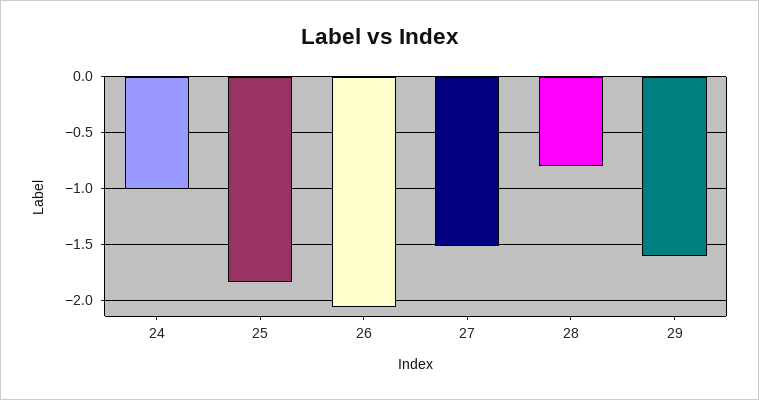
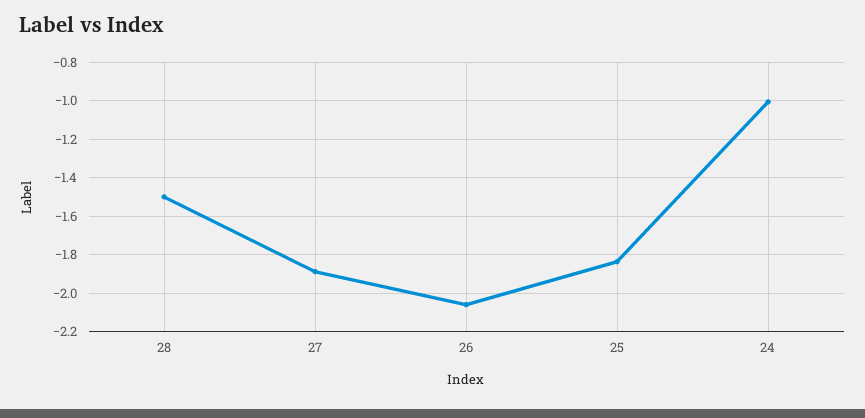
  {
    "24": -1,
    "25": -1.85,
    "26": -2.05,
-   "27": -1.5,
+   "27": -1.9,
-   "28": -0.8,
+   "28": -1.5
-   "29": -1.6
  }

